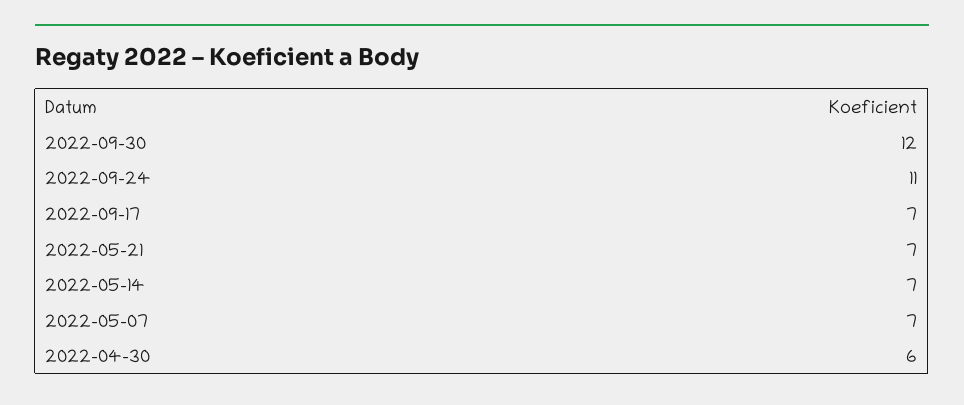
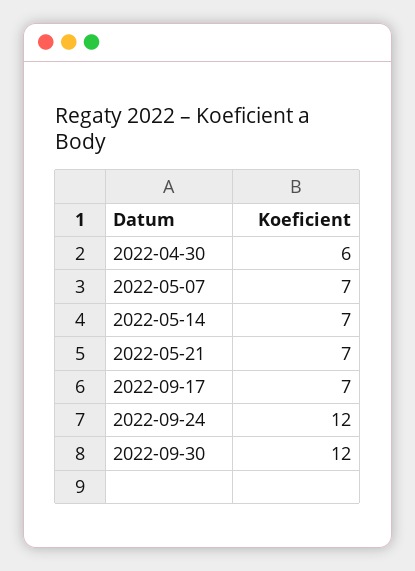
  {
    "2022-09-30": 12,
-   "2022-09-24": 11,
+   "2022-09-24": 12,
    "2022-09-17": 7,
    "2022-05-21": 7,
    "2022-05-14": 7,
    "2022-05-07": 7,
    "2022-04-30": 6
  }

